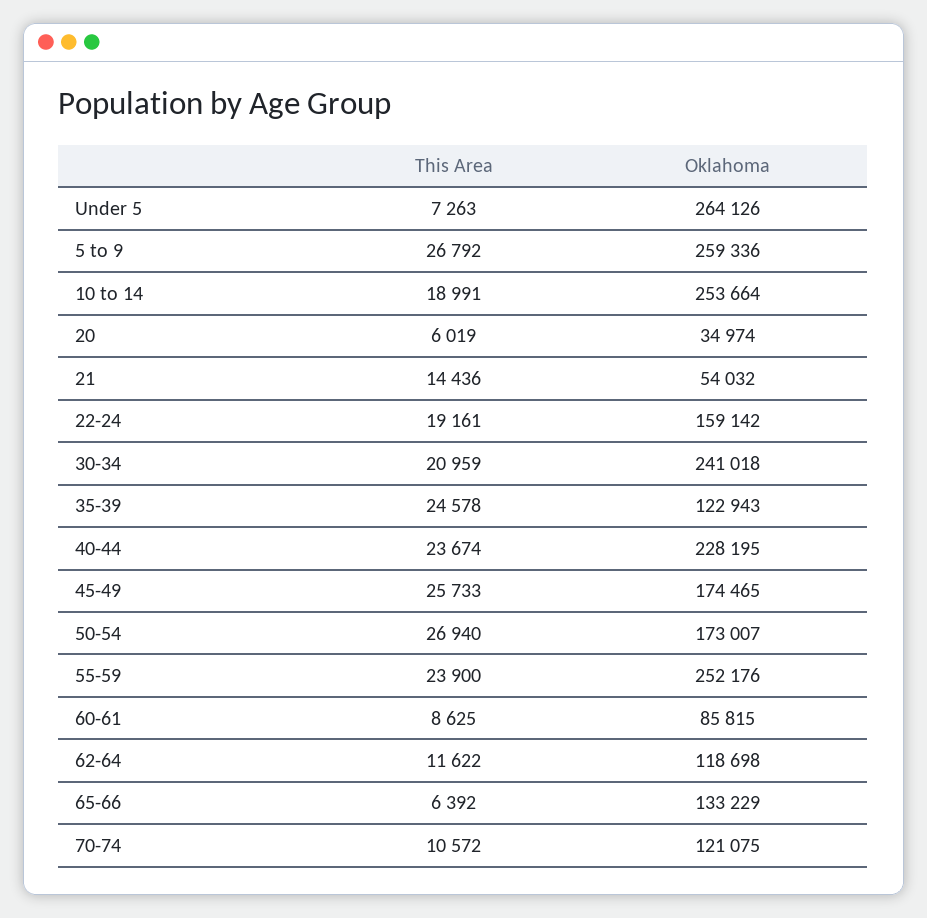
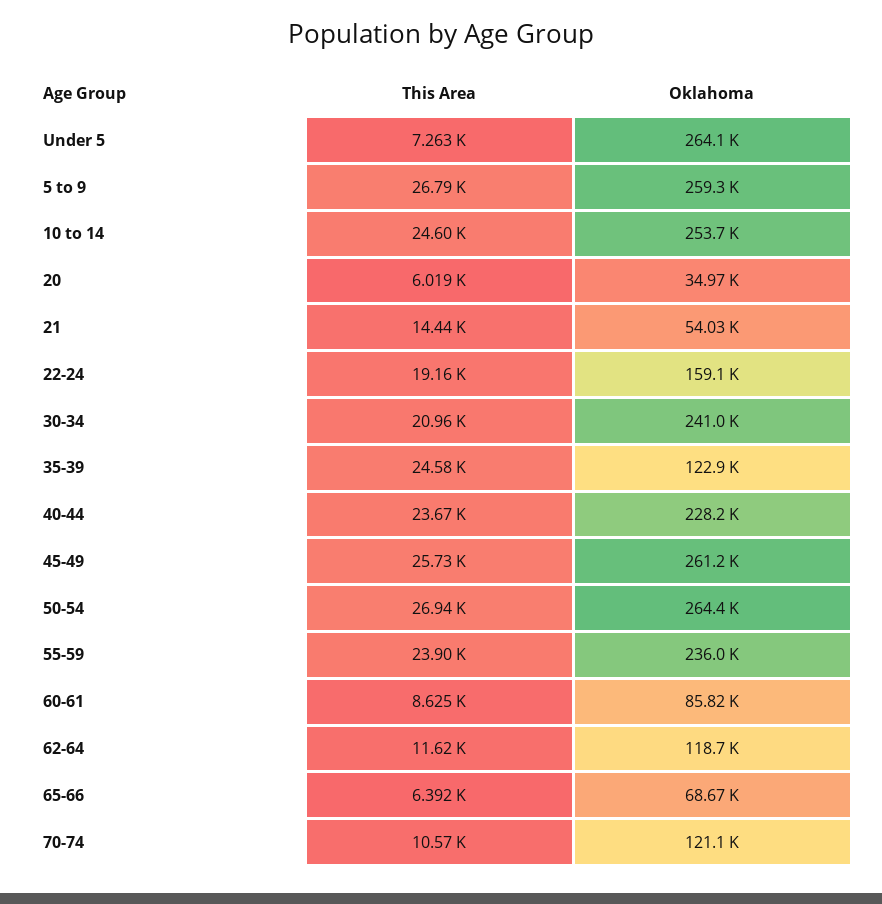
  {
    "This Area": {
      "Under 5": 7263,
      "5 to 9": 26792,
-     "10 to 14": 18991,
+     "10 to 14": 24600,
      "20": 6019,
      "21": 14436,
      "22-24": 19161,
      "30-34": 20959,
      "35-39": 24578,
      "40-44": 23674,
      "45-49": 25733,
      "50-54": 26940,
      "55-59": 23900,
      "60-61": 8625,
      "62-64": 11622,
      "65-66": 6392,
      "70-74": 10572
    },
    "Oklahoma": {
      "Under 5": 264126,
      "5 to 9": 259336,
      "10 to 14": 253664,
      "20": 34974,
      "21": 54032,
      "22-24": 159142,
      "30-34": 241018,
      "35-39": 122943,
      "40-44": 228195,
-     "45-49": 174465,
+     "45-49": 261200,
-     "50-54": 173007,
+     "50-54": 264400,
-     "55-59": 252176,
+     "55-59": 236000,
      "60-61": 85815,
      "62-64": 118698,
-     "65-66": 133229,
+     "65-66": 68670,
      "70-74": 121075
    }
  }

